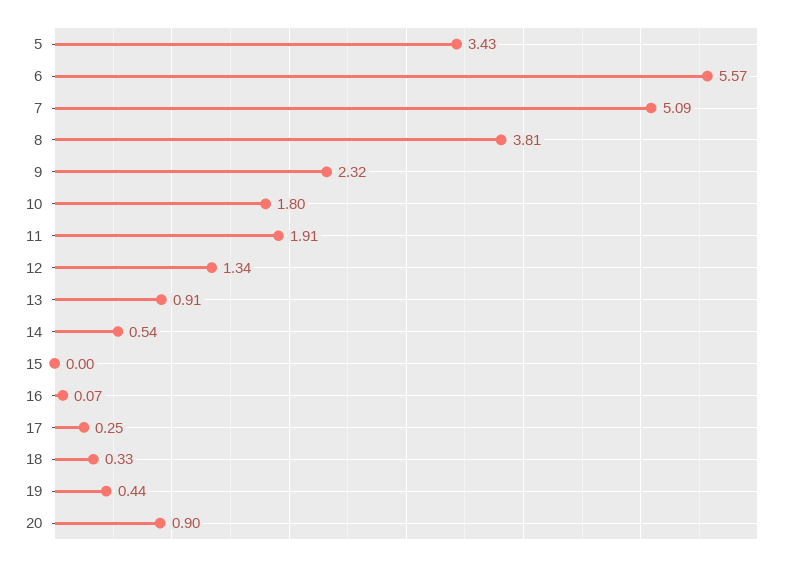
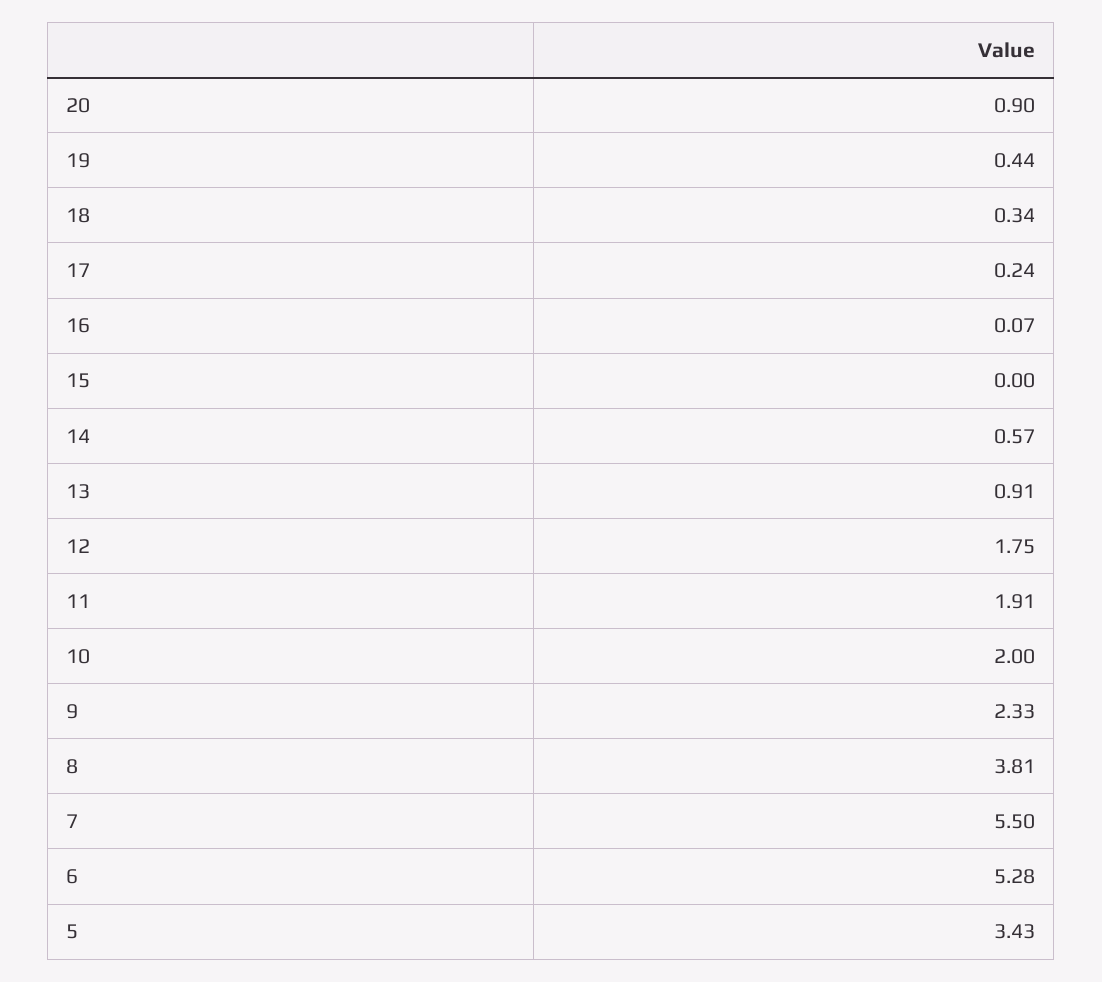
  {
    "5": 3.43,
-   "6": 5.57,
+   "6": 5.28,
-   "7": 5.09,
+   "7": 5.5,
    "8": 3.81,
-   "9": 2.32,
+   "9": 2.33,
-   "10": 1.8,
+   "10": 2,
    "11": 1.91,
-   "12": 1.34,
+   "12": 1.75,
    "13": 0.91,
-   "14": 0.54,
+   "14": 0.57,
    "15": 0,
    "16": 0.07,
-   "17": 0.25,
+   "17": 0.24,
-   "18": 0.33,
+   "18": 0.34,
    "19": 0.44,
    "20": 0.9
  }

